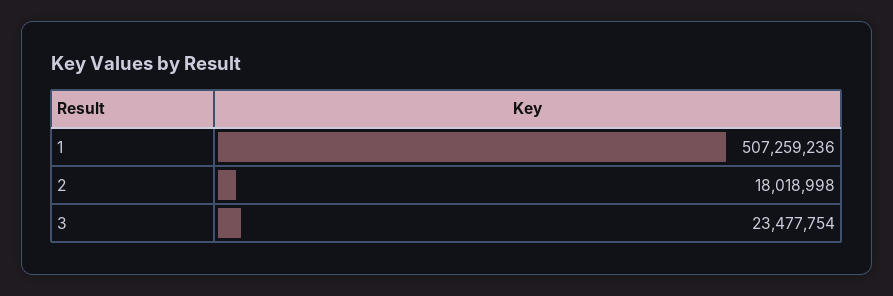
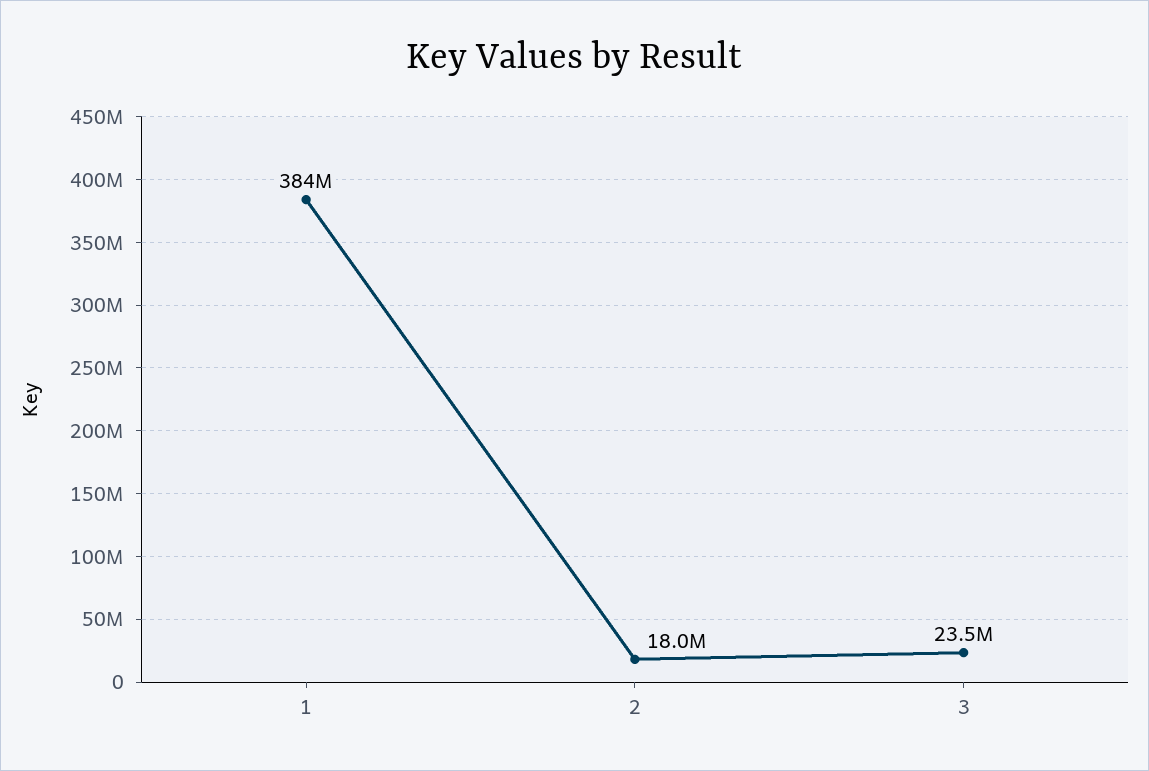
  {
-   "1": 507259236,
+   "1": 384000000,
    "2": 18018998,
    "3": 23477754
  }

